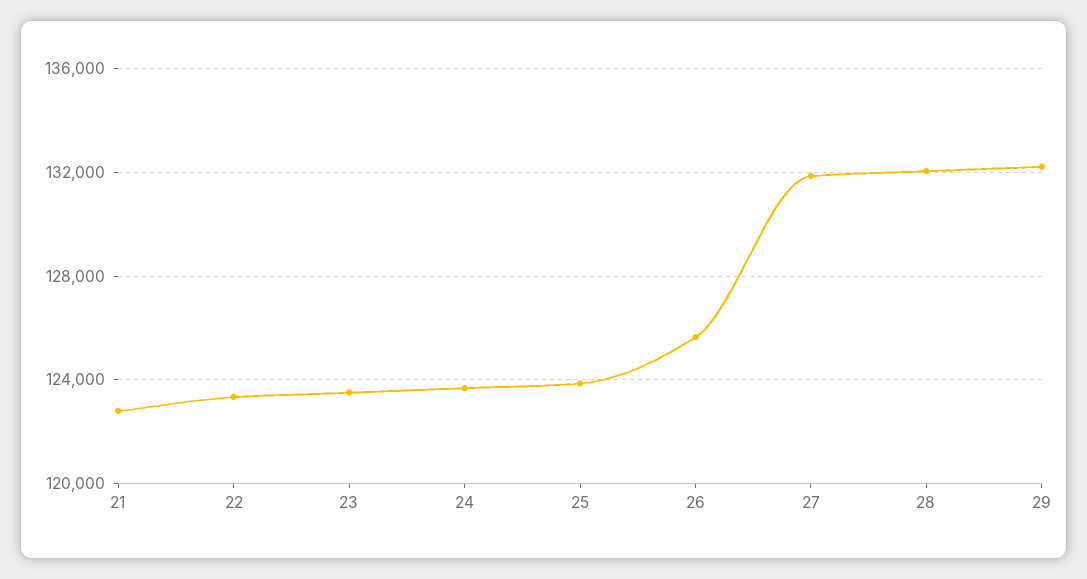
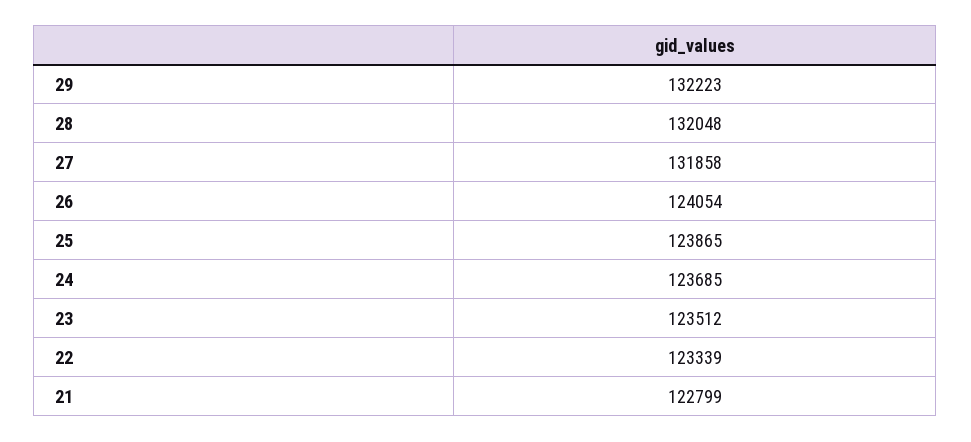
  {
    "21": 122799,
    "22": 123339,
    "23": 123512,
    "24": 123685,
    "25": 123865,
-   "26": 125500,
+   "26": 124054,
    "27": 131858,
    "28": 132048,
    "29": 132223
  }

